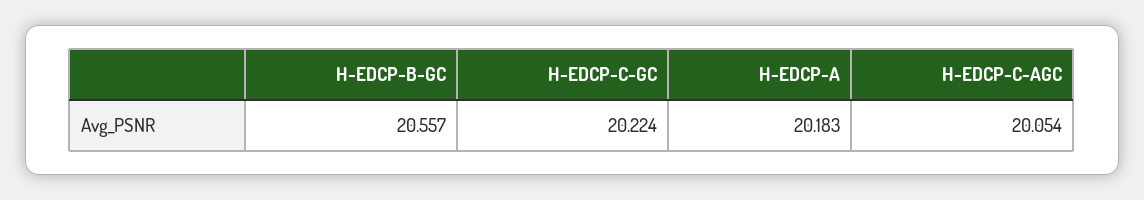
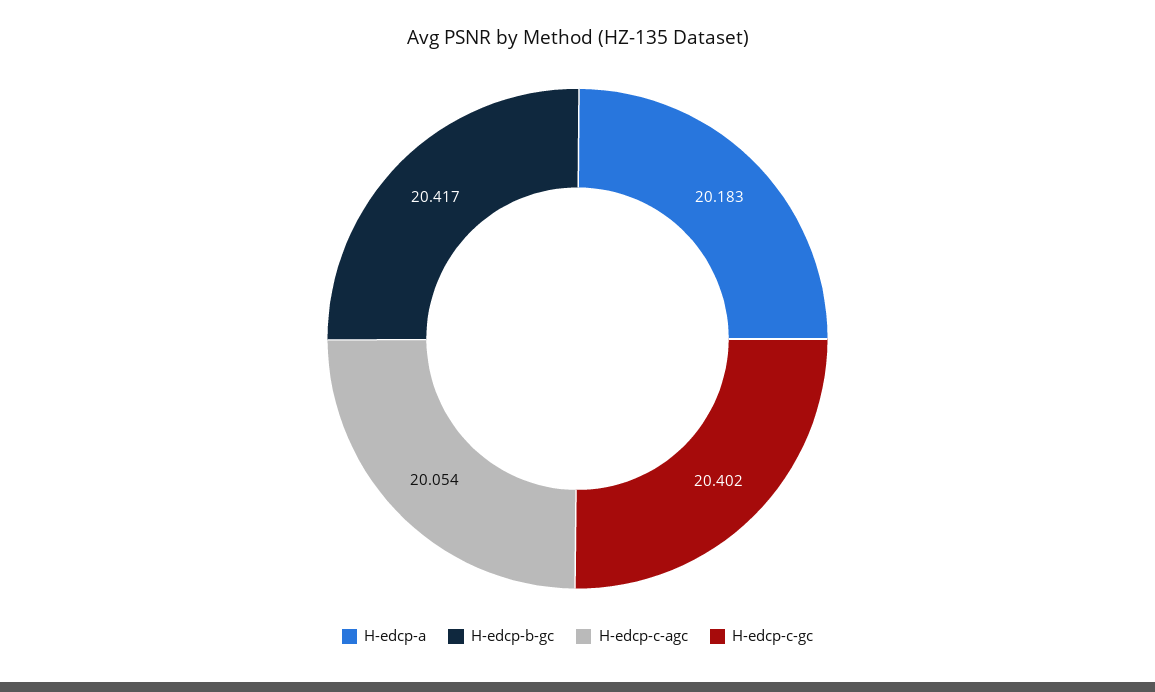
  {
-   "H-EDCP-B-GC": 20.557,
+   "H-EDCP-B-GC": 20.417,
-   "H-EDCP-C-GC": 20.224,
+   "H-EDCP-C-GC": 20.402,
    "H-EDCP-A": 20.183,
    "H-EDCP-C-AGC": 20.054
  }

